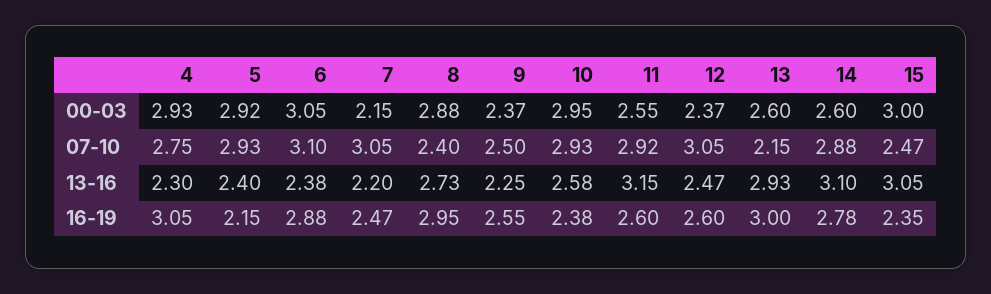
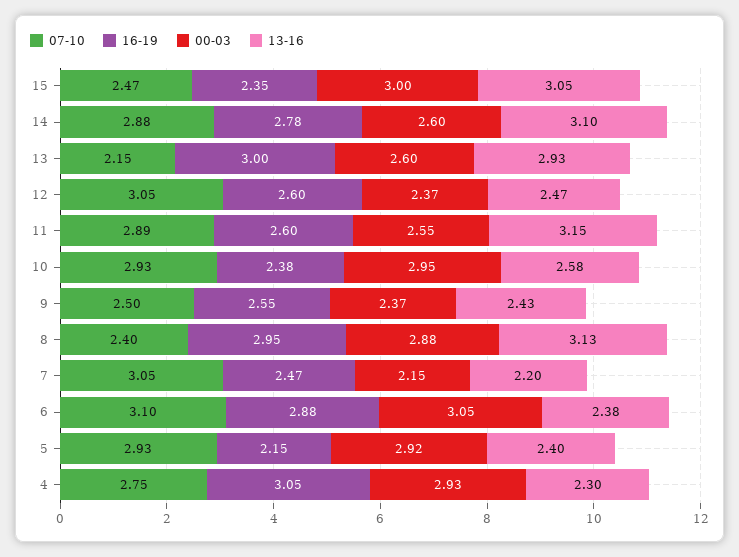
  {
    "00-03": {
      "4": 2.93,
      "5": 2.92,
      "6": 3.05,
      "7": 2.15,
      "8": 2.88,
      "9": 2.37,
      "10": 2.95,
      "11": 2.55,
      "12": 2.37,
      "13": 2.6,
      "14": 2.6,
      "15": 3
    },
    "07-10": {
      "4": 2.75,
      "5": 2.93,
      "6": 3.1,
      "7": 3.05,
      "8": 2.4,
      "9": 2.5,
      "10": 2.93,
-     "11": 2.92,
+     "11": 2.89,
      "12": 3.05,
      "13": 2.15,
      "14": 2.88,
      "15": 2.47
    },
    "13-16": {
      "4": 2.3,
      "5": 2.4,
      "6": 2.38,
      "7": 2.2,
-     "8": 2.73,
+     "8": 3.13,
-     "9": 2.25,
+     "9": 2.43,
      "10": 2.58,
      "11": 3.15,
      "12": 2.47,
      "13": 2.93,
      "14": 3.1,
      "15": 3.05
    },
    "16-19": {
      "4": 3.05,
      "5": 2.15,
      "6": 2.88,
      "7": 2.47,
      "8": 2.95,
      "9": 2.55,
      "10": 2.38,
      "11": 2.6,
      "12": 2.6,
      "13": 3,
      "14": 2.78,
      "15": 2.35
    }
  }

